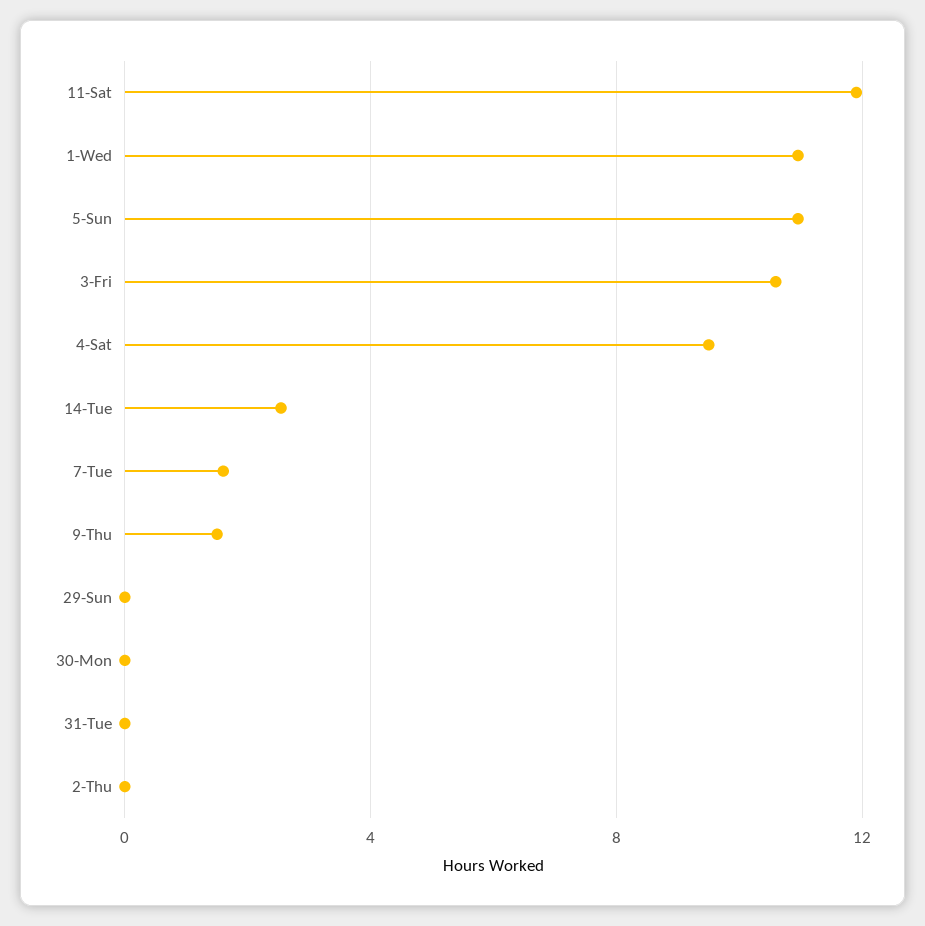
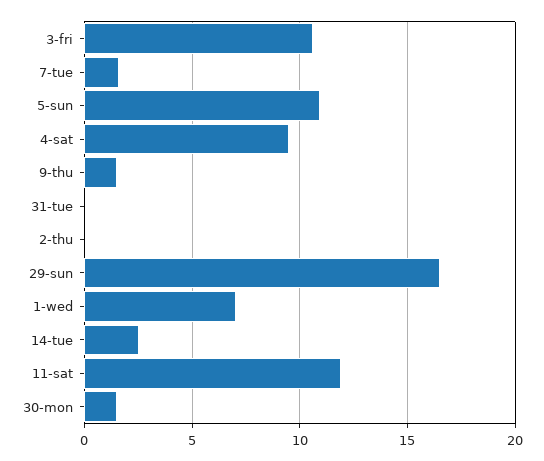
  {
    "11-Sat": 12,
-   "1-Wed": 11,
+   "1-Wed": 7,
    "5-Sun": 11,
    "3-Fri": 10.5,
    "4-Sat": 9.5,
    "14-Tue": 2.5,
    "7-Tue": 1.5,
    "9-Thu": 1.5,
-   "29-Sun": 0,
+   "29-Sun": 16.5,
-   "30-Mon": 0,
+   "30-Mon": 1.5,
    "31-Tue": 0,
    "2-Thu": 0
  }

